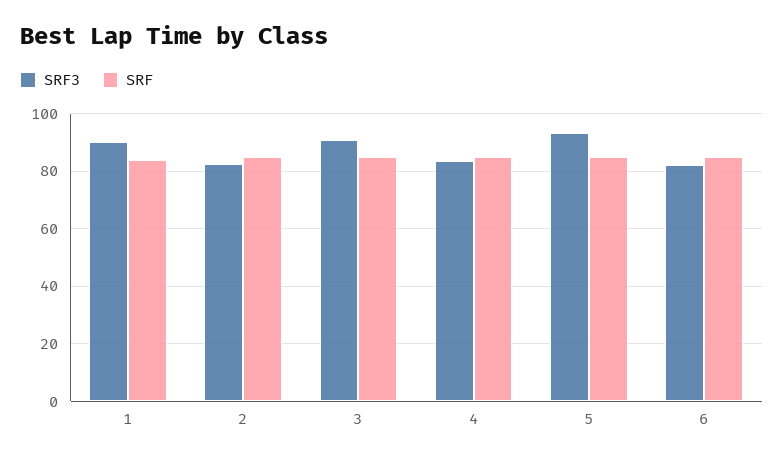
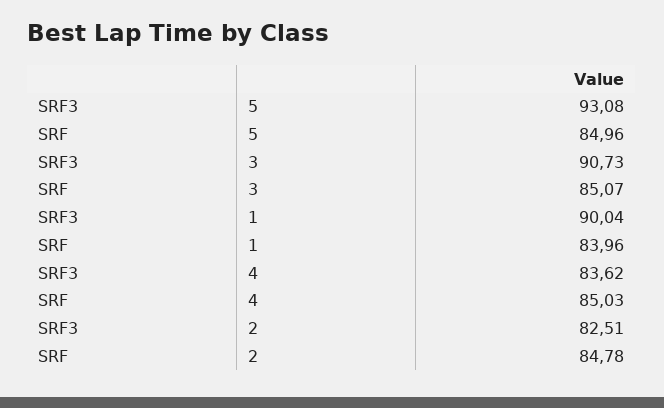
  {
    "SRF3": {
      "1": 90.04,
      "2": 82.51,
      "3": 90.73,
      "4": 83.62,
-     "5": 93.08,
+     "5": 93.08
-     "6": 82.5
    },
    "SRF": {
      "1": 83.96,
      "2": 84.78,
      "3": 85.07,
      "4": 85.03,
-     "5": 84.96,
+     "5": 84.96
-     "6": 85
    }
  }

